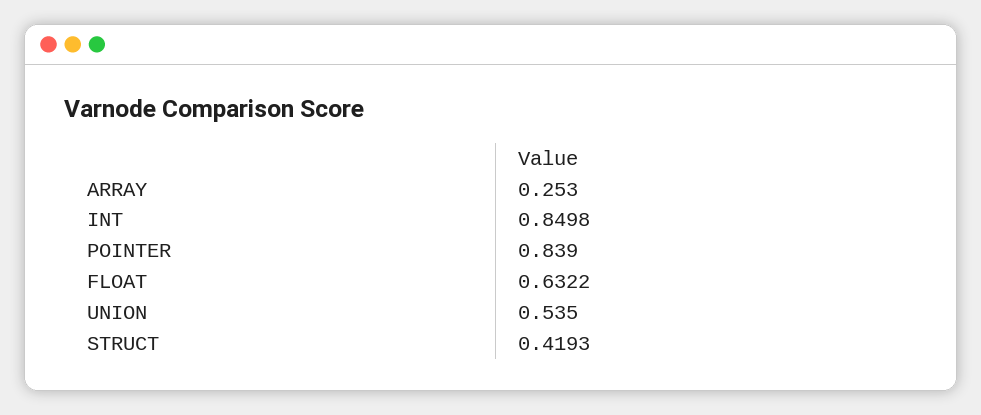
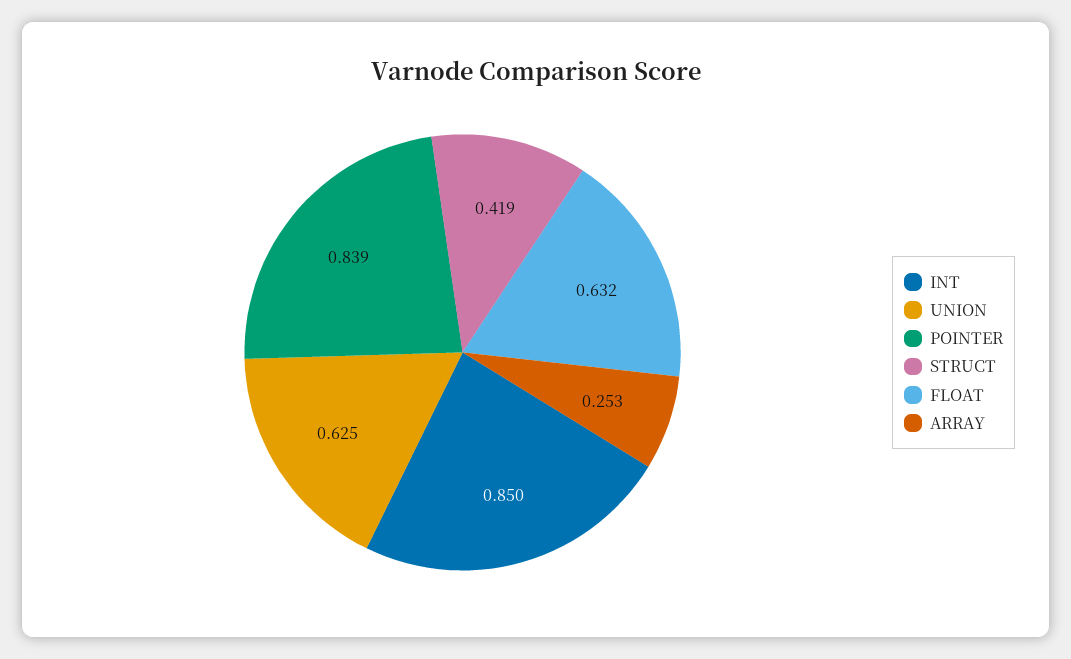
  {
    "ARRAY": 0.253,
    "INT": 0.8498,
    "POINTER": 0.839,
    "FLOAT": 0.6322,
-   "UNION": 0.535,
+   "UNION": 0.625,
    "STRUCT": 0.4193
  }

